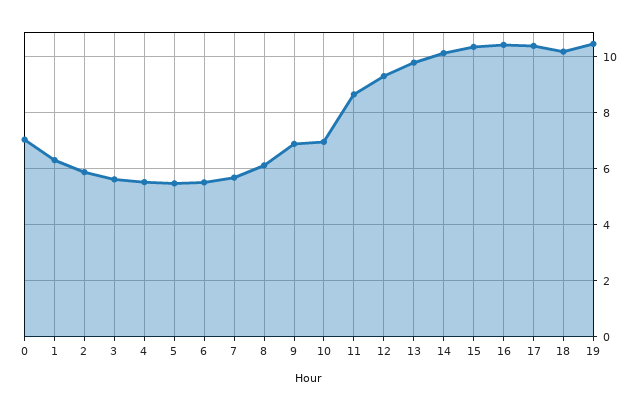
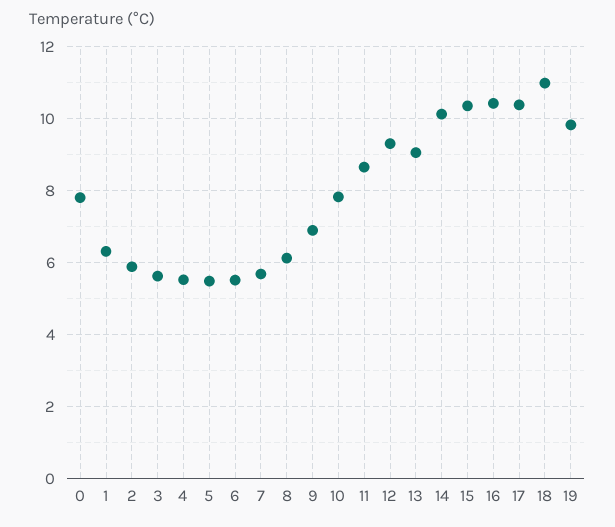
  {
-   "0": 7,
+   "0": 7.8,
    "1": 6.4,
    "2": 5.8,
    "3": 5.6,
    "4": 5.6,
    "5": 5.4,
    "6": 5.6,
    "7": 5.6,
    "8": 6.2,
    "9": 6.8,
-   "10": 7,
+   "10": 7.8,
    "11": 8.6,
    "12": 9.4,
-   "13": 9.75,
+   "13": 9,
    "14": 10.2,
    "15": 10.4,
    "16": 10.4,
    "17": 10.4,
-   "18": 10.25,
+   "18": 11,
-   "19": 10.5
+   "19": 9.8
  }

